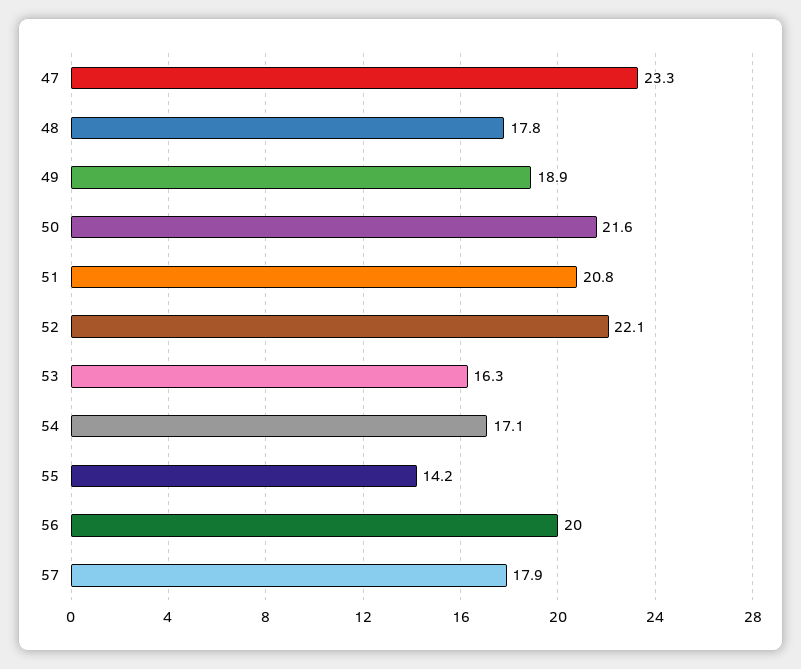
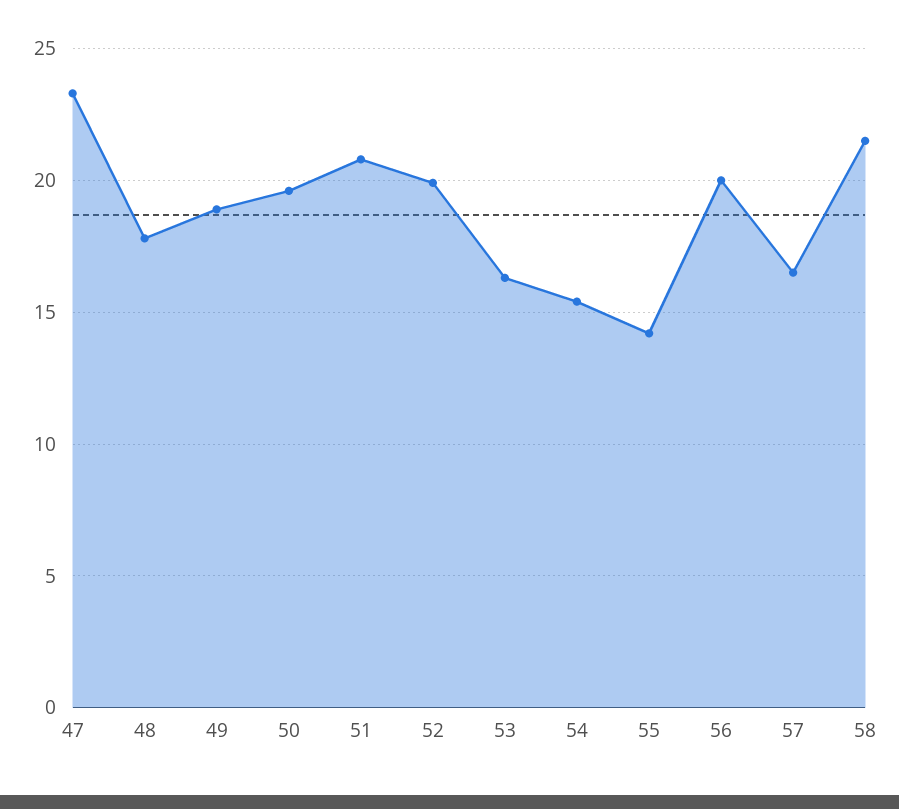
  {
    "47": 23.3,
    "48": 17.8,
    "49": 18.9,
-   "50": 21.6,
+   "50": 19.5,
    "51": 20.8,
-   "52": 22.1,
+   "52": 20,
    "53": 16.3,
-   "54": 17.1,
+   "54": 15.5,
    "55": 14.2,
    "56": 20,
-   "57": 17.9
+   "57": 16.5,
+   "58": 21.5
  }

